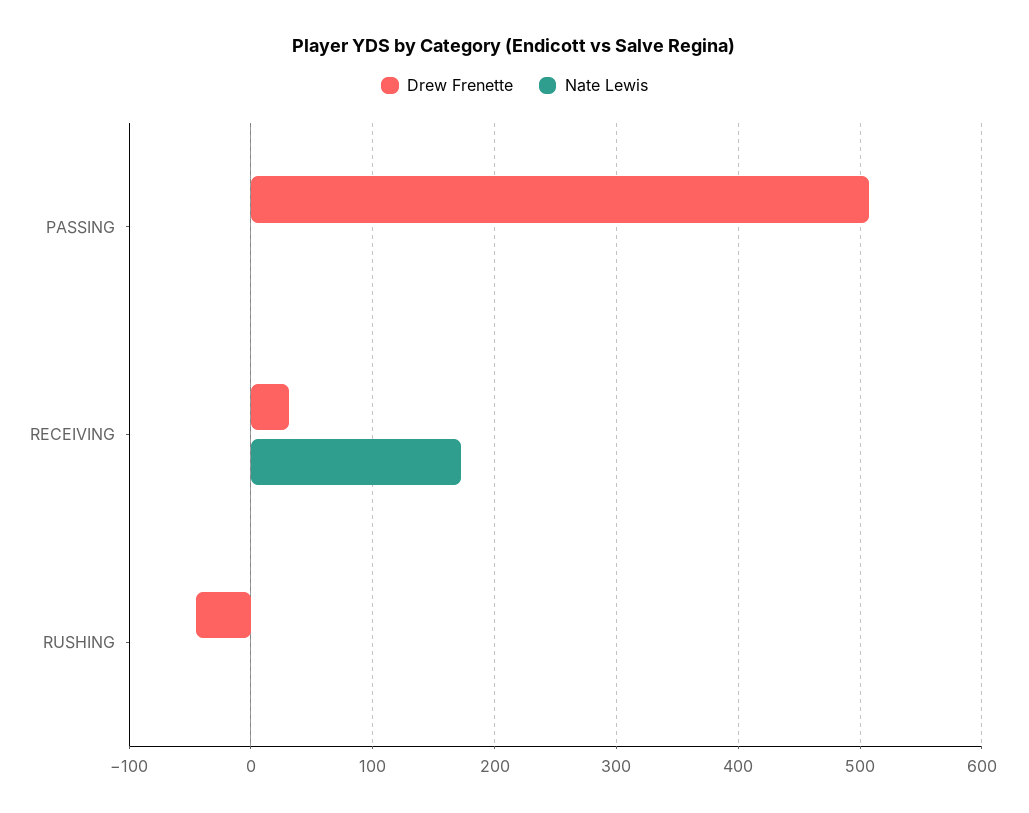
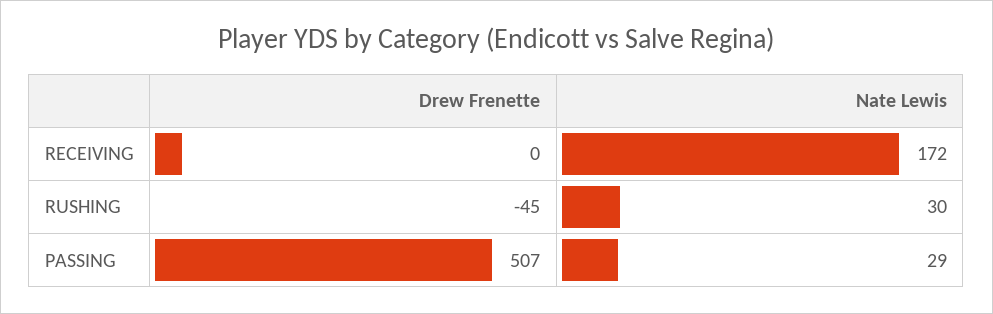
  {
    "Drew Frenette": {
      "PASSING": 507,
-     "RECEIVING": 30,
+     "RECEIVING": 0,
      "RUSHING": -45
    },
    "Nate Lewis": {
-     "PASSING": 0,
+     "PASSING": 29,
      "RECEIVING": 172,
-     "RUSHING": 0
+     "RUSHING": 30
    }
  }

